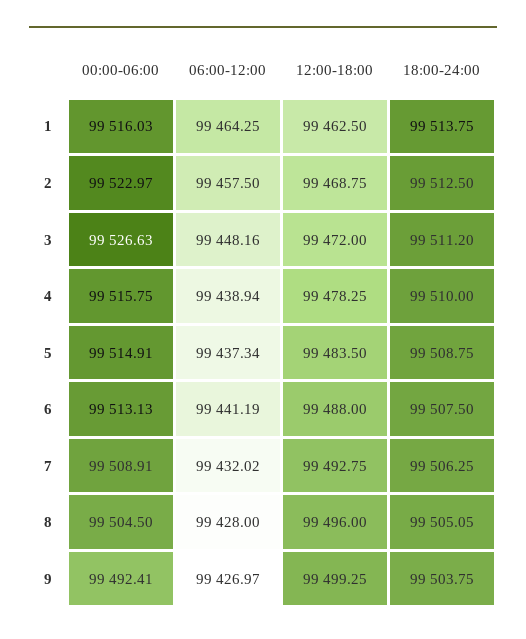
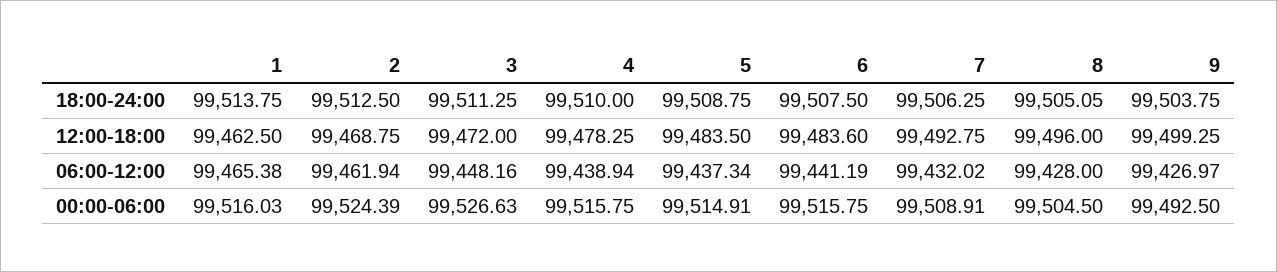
  {
    "00:00-06:00": {
      "1": 99516.03,
-     "2": 99522.97,
+     "2": 99524.39,
      "3": 99526.63,
      "4": 99515.75,
      "5": 99514.91,
-     "6": 99513.13,
+     "6": 99515.75,
      "7": 99508.91,
      "8": 99504.5,
-     "9": 99492.41
+     "9": 99492.5
    },
    "06:00-12:00": {
-     "1": 99464.25,
+     "1": 99465.38,
-     "2": 99457.5,
+     "2": 99461.94,
      "3": 99448.16,
      "4": 99438.94,
      "5": 99437.34,
      "6": 99441.19,
      "7": 99432.02,
      "8": 99428,
      "9": 99426.97
    },
    "12:00-18:00": {
      "1": 99462.5,
      "2": 99468.75,
      "3": 99472,
      "4": 99478.25,
      "5": 99483.5,
-     "6": 99488,
+     "6": 99483.6,
      "7": 99492.75,
      "8": 99496,
      "9": 99499.25
    },
    "18:00-24:00": {
      "1": 99513.75,
      "2": 99512.5,
-     "3": 99511.2,
+     "3": 99511.25,
      "4": 99510,
      "5": 99508.75,
      "6": 99507.5,
      "7": 99506.25,
      "8": 99505.05,
      "9": 99503.75
    }
  }

